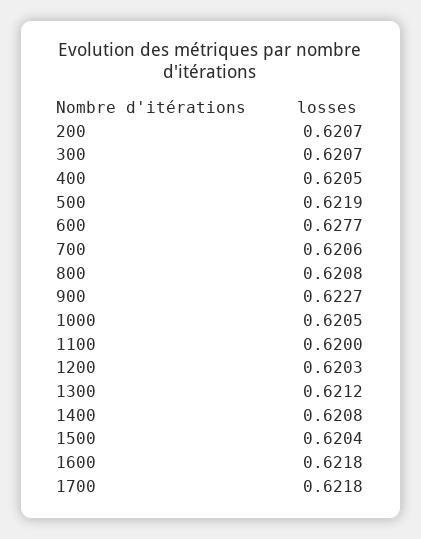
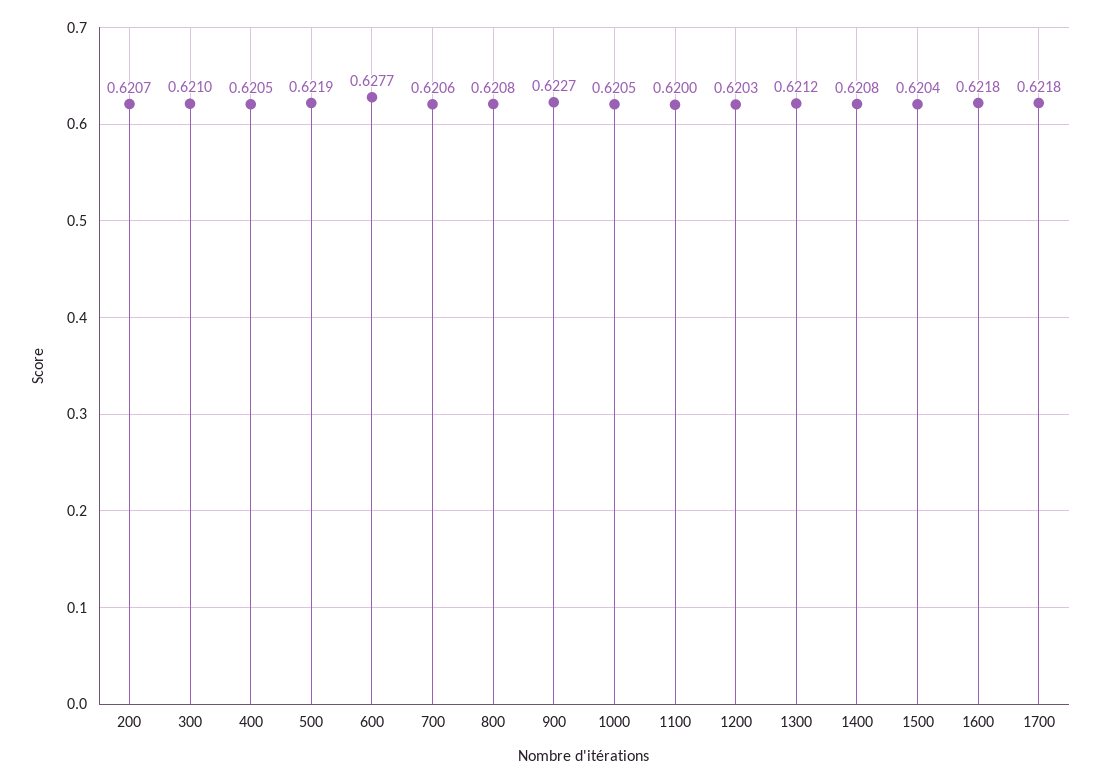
  {
    "200": 0.6207,
-   "300": 0.6207,
+   "300": 0.621,
    "400": 0.6205,
    "500": 0.6219,
    "600": 0.6277,
    "700": 0.6206,
    "800": 0.6208,
    "900": 0.6227,
    "1000": 0.6205,
    "1100": 0.62,
    "1200": 0.6203,
    "1300": 0.6212,
    "1400": 0.6208,
    "1500": 0.6204,
    "1600": 0.6218,
    "1700": 0.6218
  }

